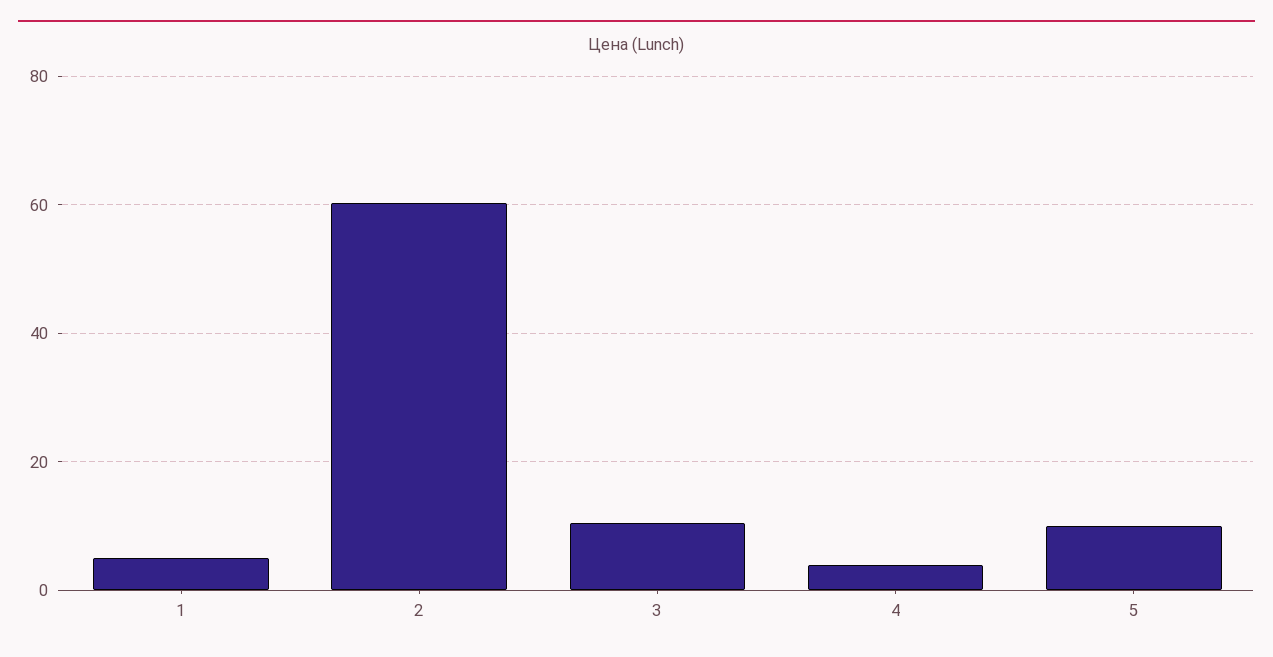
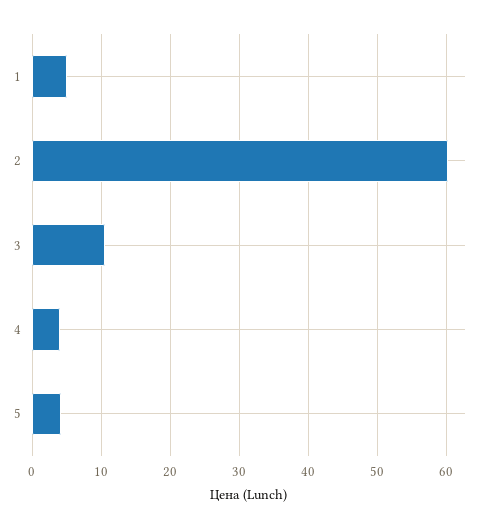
  {
    "1": 5,
    "2": 60,
    "3": 11,
    "4": 4,
-   "5": 10
+   "5": 4
  }

